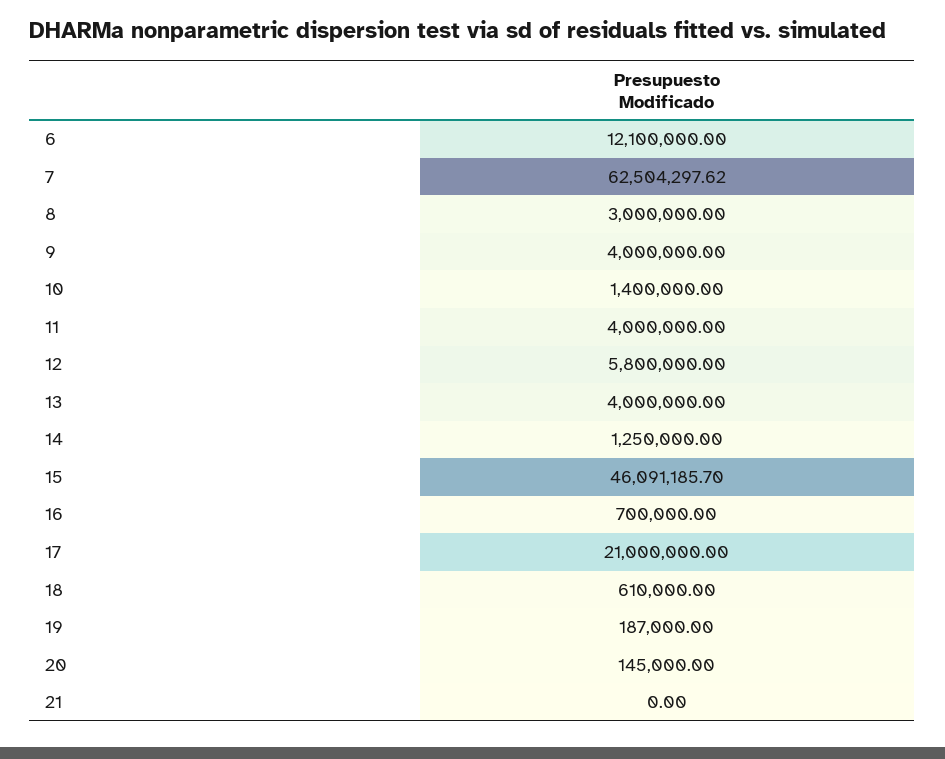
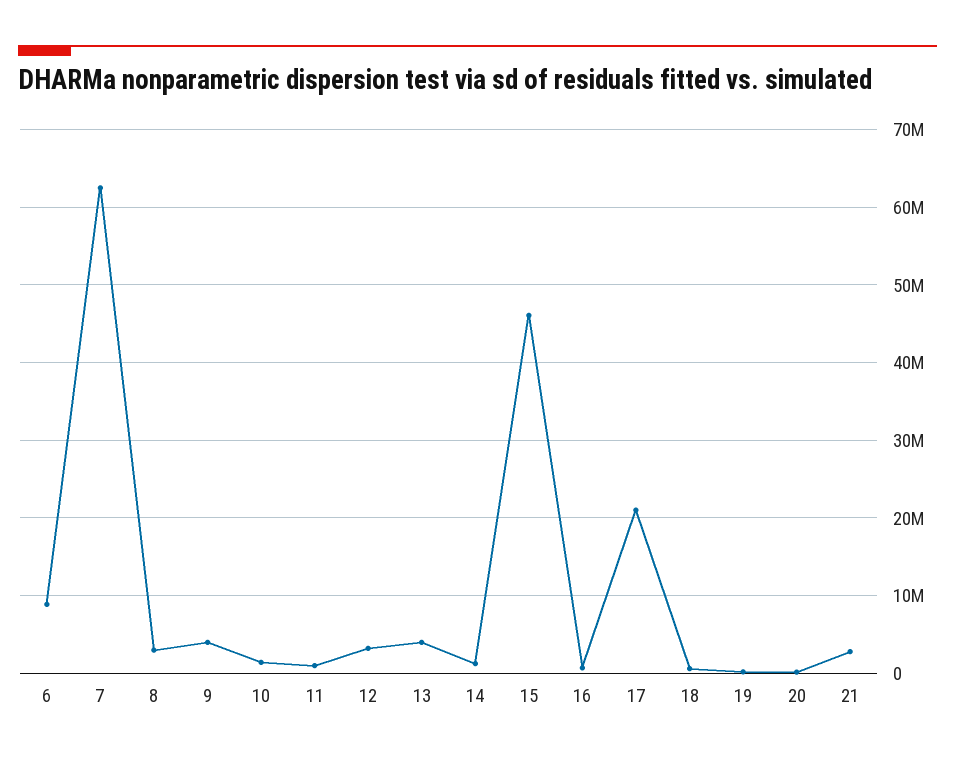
  {
-   "6": 12100000,
+   "6": 9000000,
    "7": 62504297.62,
    "8": 3000000,
    "9": 4000000,
    "10": 1400000,
-   "11": 4000000,
+   "11": 1000000,
-   "12": 5800000,
+   "12": 3000000,
    "13": 4000000,
    "14": 1250000,
    "15": 46091185.7,
    "16": 700000,
    "17": 21000000,
    "18": 610000,
    "19": 187000,
    "20": 145000,
-   "21": 0
+   "21": 3000000
  }

